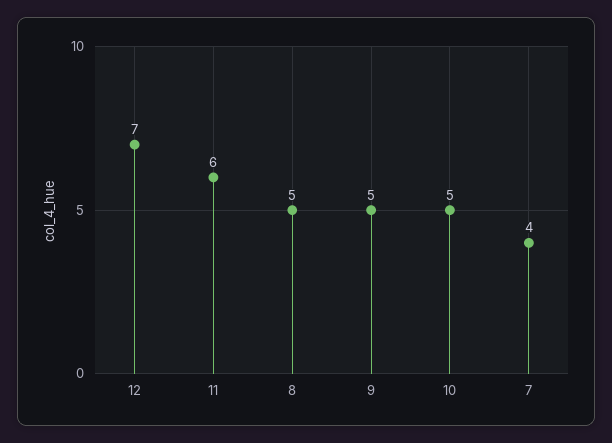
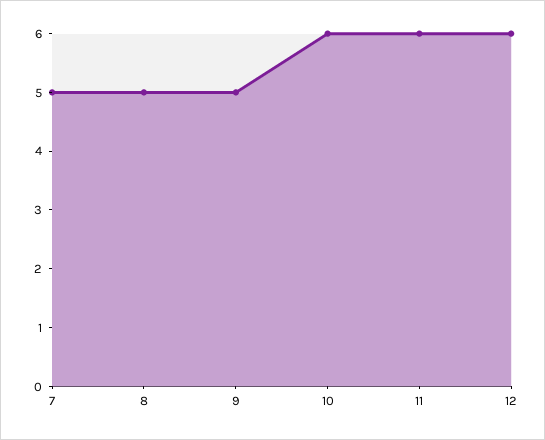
  {
-   "12": 7,
+   "12": 6,
    "11": 6,
    "8": 5,
    "9": 5,
-   "10": 5,
+   "10": 6,
-   "7": 4
+   "7": 5
  }

